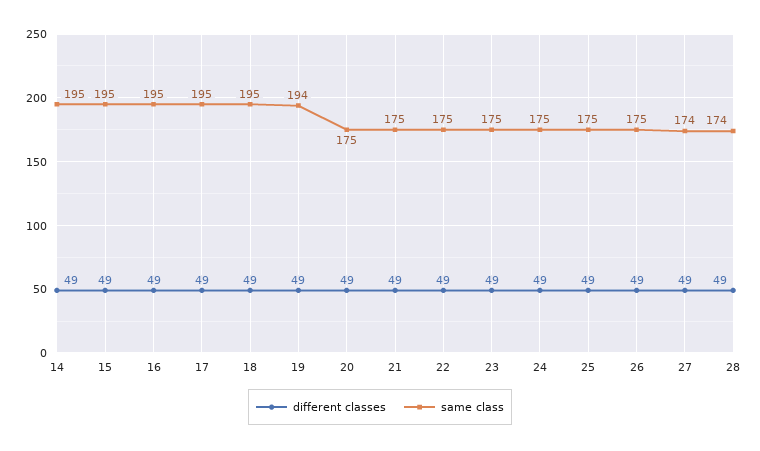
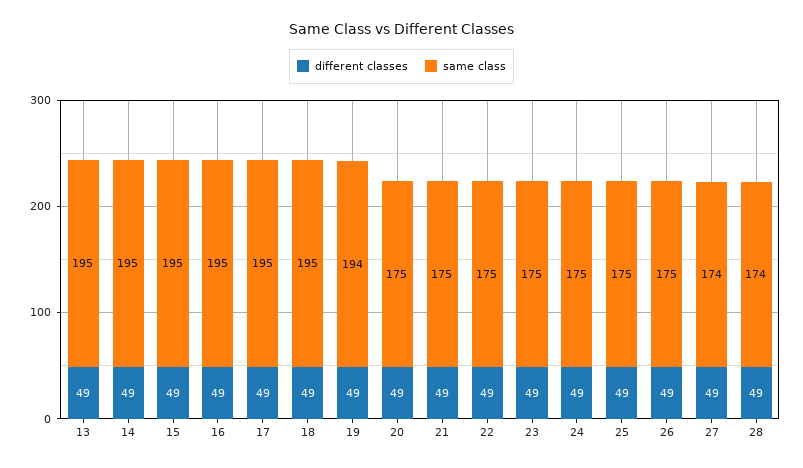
  {
    "different classes": {
      "14": 49,
      "15": 49,
      "16": 49,
      "17": 49,
      "18": 49,
      "19": 49,
      "20": 49,
      "21": 49,
      "22": 49,
      "23": 49,
      "24": 49,
      "25": 49,
      "26": 49,
      "27": 49,
-     "28": 49
+     "28": 49,
+     "13": 49
    },
    "same class": {
      "14": 195,
      "15": 195,
      "16": 195,
      "17": 195,
      "18": 195,
      "19": 194,
      "20": 175,
      "21": 175,
      "22": 175,
      "23": 175,
      "24": 175,
      "25": 175,
      "26": 175,
      "27": 174,
-     "28": 174
+     "28": 174,
+     "13": 195
    }
  }

